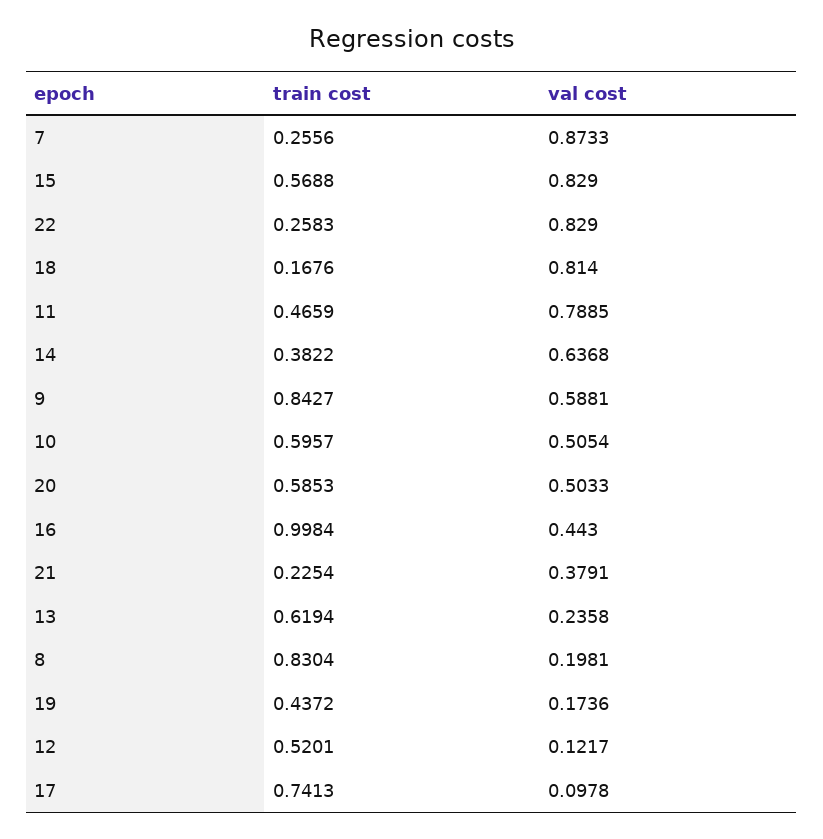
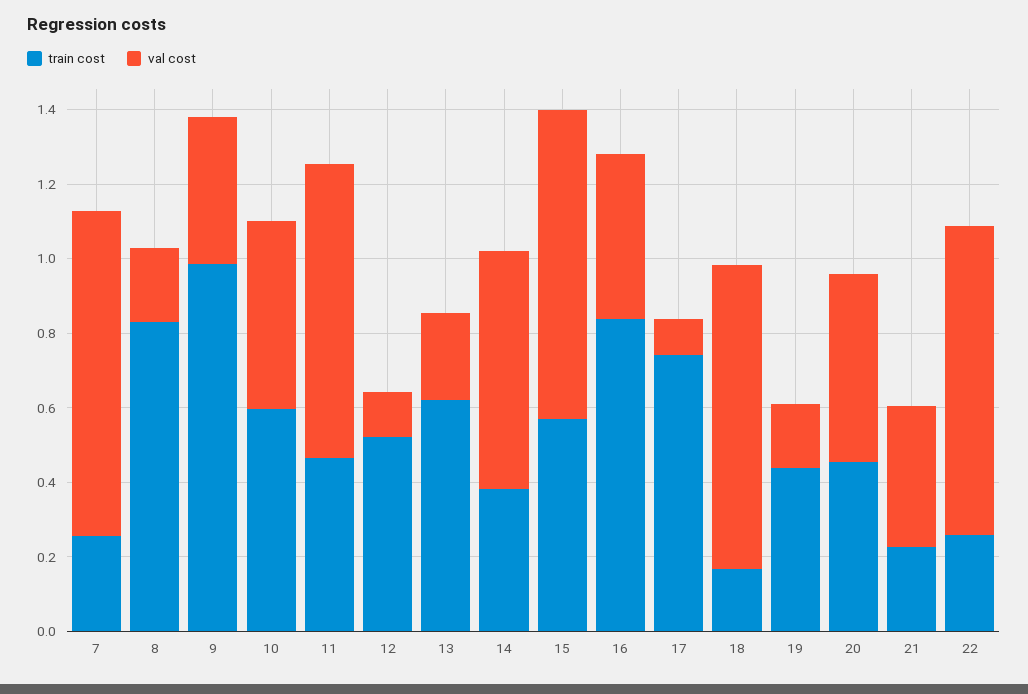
  {
    "train cost": {
      "7": 0.2556,
      "15": 0.5688,
      "22": 0.2583,
      "18": 0.1676,
      "11": 0.4659,
      "14": 0.3822,
-     "9": 0.8427,
+     "9": 1,
      "10": 0.5957,
-     "20": 0.5853,
+     "20": 0.45,
-     "16": 0.9984,
+     "16": 0.85,
      "21": 0.2254,
      "13": 0.6194,
      "8": 0.8304,
      "19": 0.4372,
      "12": 0.5201,
      "17": 0.7413
    },
    "val cost": {
      "7": 0.8733,
      "15": 0.829,
      "22": 0.829,
      "18": 0.814,
      "11": 0.7885,
      "14": 0.6368,
-     "9": 0.5881,
+     "9": 0.4,
      "10": 0.5054,
      "20": 0.5033,
      "16": 0.443,
      "21": 0.3791,
      "13": 0.2358,
      "8": 0.1981,
      "19": 0.1736,
      "12": 0.1217,
      "17": 0.0978
    }
  }

